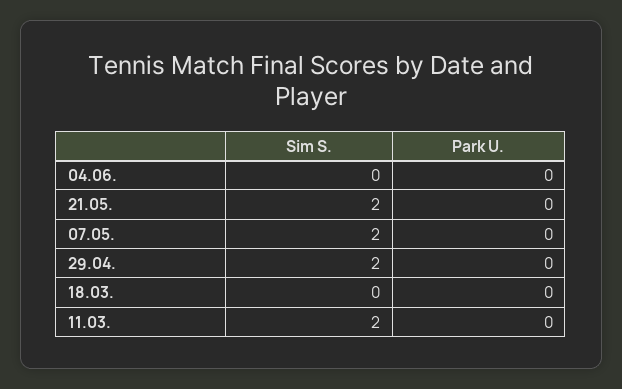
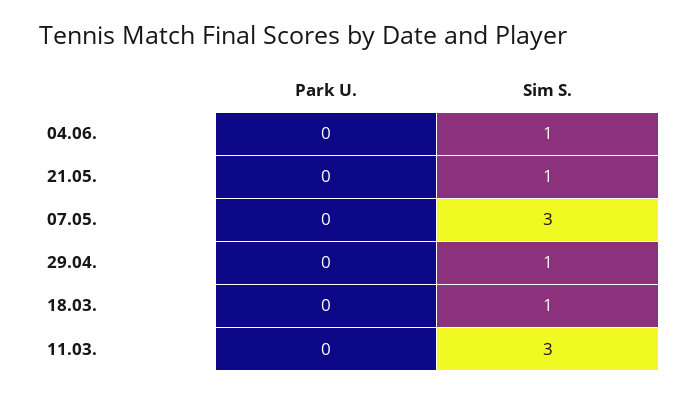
  {
    "Sim S.": {
-     "04.06.": 0,
+     "04.06.": 1,
-     "21.05.": 2,
+     "21.05.": 1,
-     "07.05.": 2,
+     "07.05.": 3,
-     "29.04.": 2,
+     "29.04.": 1,
-     "18.03.": 0,
+     "18.03.": 1,
-     "11.03.": 2
+     "11.03.": 3
    },
    "Park U.": {
      "04.06.": 0,
      "21.05.": 0,
      "07.05.": 0,
      "29.04.": 0,
      "18.03.": 0,
      "11.03.": 0
    }
  }

